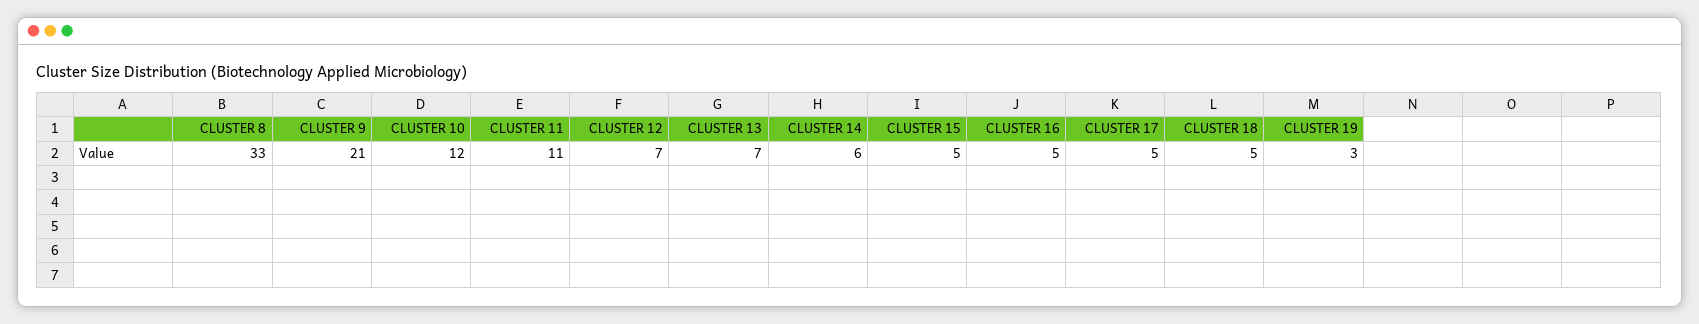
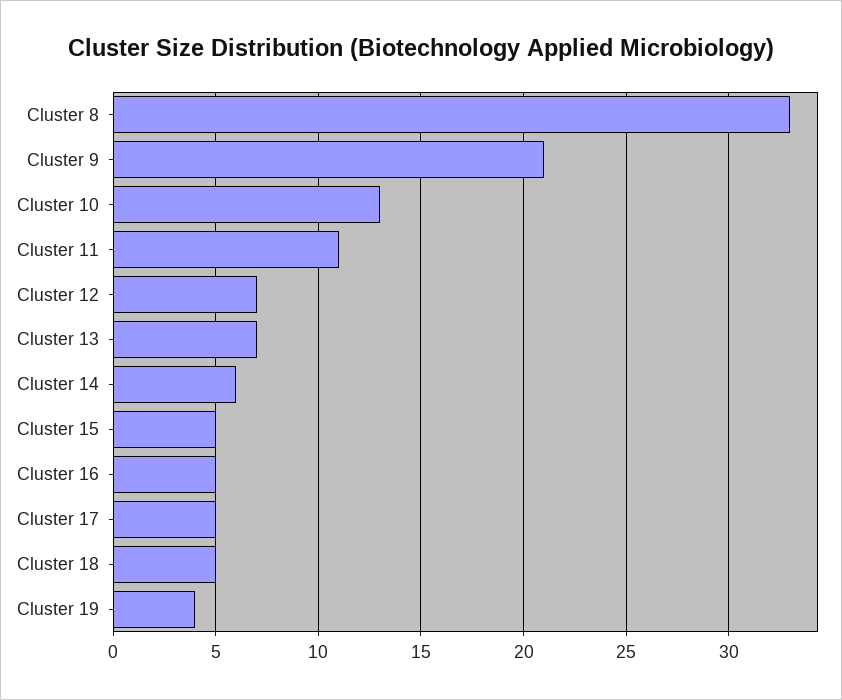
  {
    "CLUSTER 8": 33,
    "CLUSTER 9": 21,
-   "CLUSTER 10": 12,
+   "CLUSTER 10": 13,
    "CLUSTER 11": 11,
    "CLUSTER 12": 7,
    "CLUSTER 13": 7,
    "CLUSTER 14": 6,
    "CLUSTER 15": 5,
    "CLUSTER 16": 5,
    "CLUSTER 17": 5,
    "CLUSTER 18": 5,
-   "CLUSTER 19": 3
+   "CLUSTER 19": 4
  }

